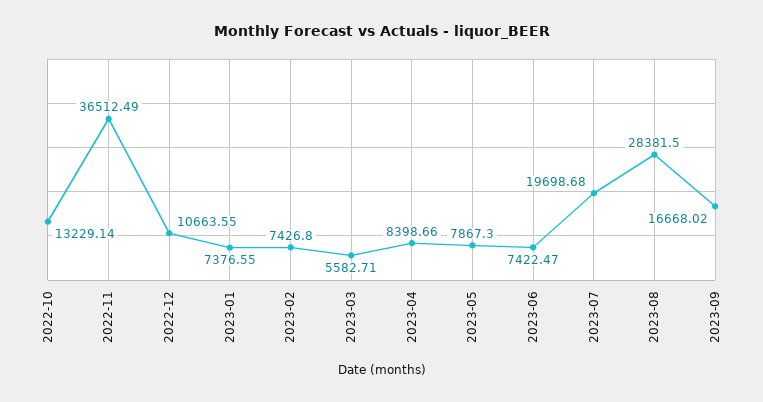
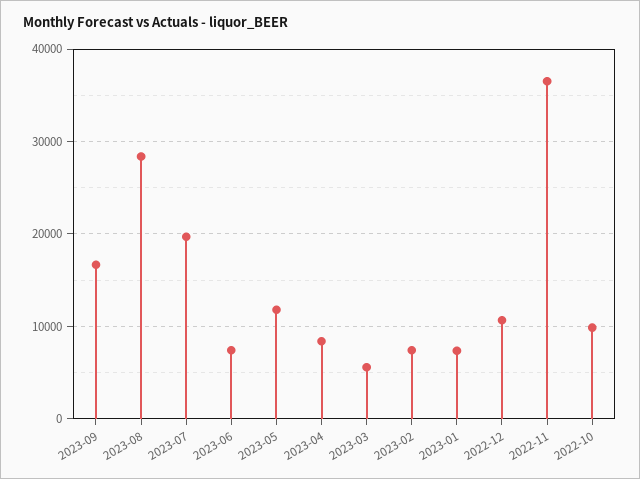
  {
-   "2022-10": 13229.14,
+   "2022-10": 10000,
    "2022-11": 36512.49,
    "2022-12": 10663.55,
    "2023-01": 7376.55,
    "2023-02": 7426.8,
    "2023-03": 5582.71,
    "2023-04": 8398.66,
-   "2023-05": 7867.3,
+   "2023-05": 12000,
    "2023-06": 7422.47,
    "2023-07": 19698.68,
    "2023-08": 28381.5,
    "2023-09": 16668.02
  }

